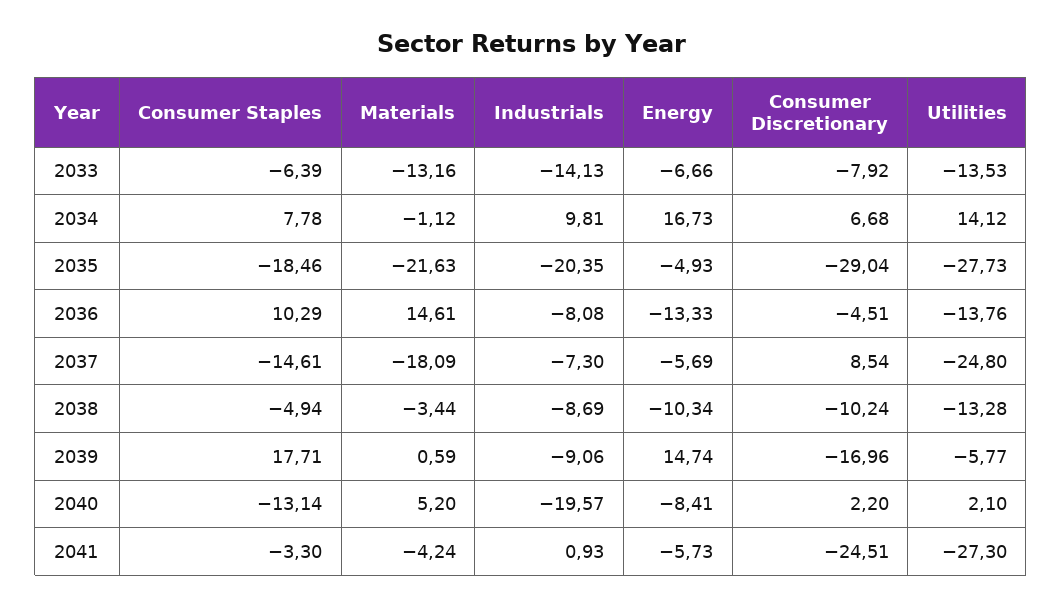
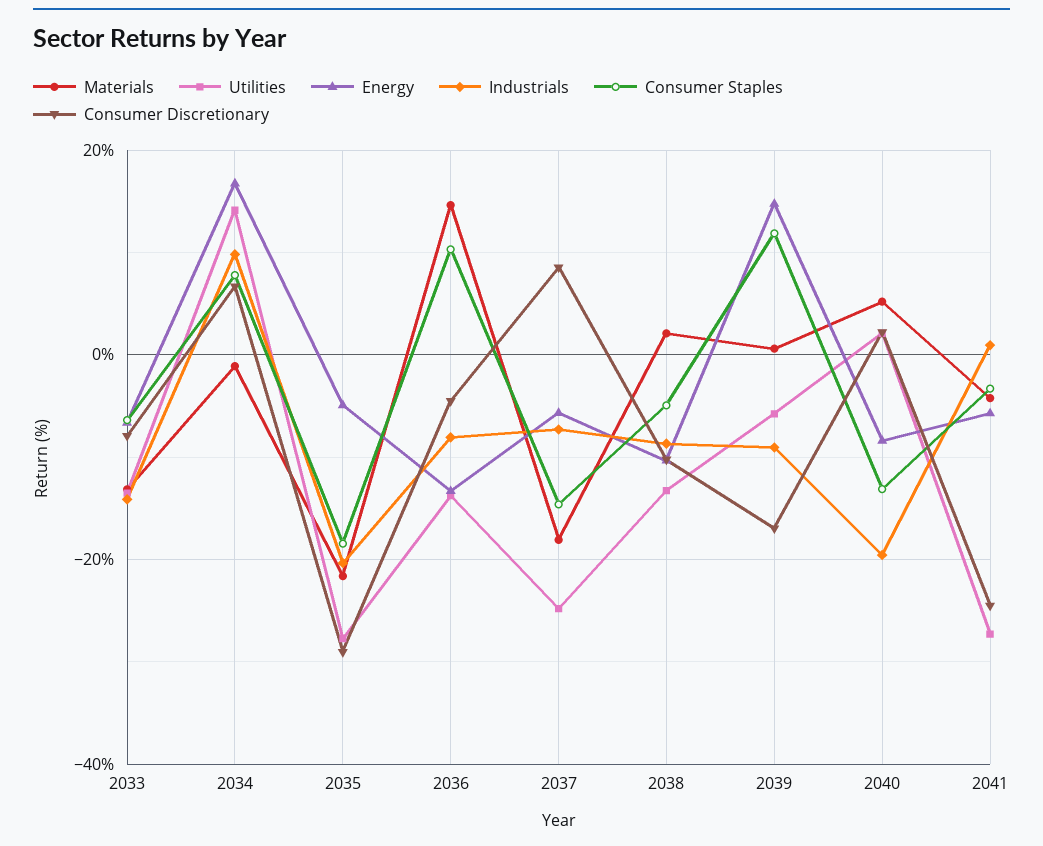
  {
    "Consumer Staples": {
      "2033": -6.39,
      "2034": 7.78,
      "2035": -18.46,
      "2036": 10.29,
      "2037": -14.61,
      "2038": -4.94,
-     "2039": 17.71,
+     "2039": 12,
      "2040": -13.14,
      "2041": -3.3
    },
    "Materials": {
      "2033": -13.16,
      "2034": -1.12,
      "2035": -21.63,
      "2036": 14.61,
      "2037": -18.09,
-     "2038": -3.44,
+     "2038": 2,
      "2039": 0.59,
      "2040": 5.2,
      "2041": -4.24
    },
    "Industrials": {
      "2033": -14.13,
      "2034": 9.81,
      "2035": -20.35,
      "2036": -8.08,
      "2037": -7.3,
      "2038": -8.69,
      "2039": -9.06,
      "2040": -19.57,
      "2041": 0.93
    },
    "Energy": {
      "2033": -6.66,
      "2034": 16.73,
      "2035": -4.93,
      "2036": -13.33,
      "2037": -5.69,
      "2038": -10.34,
      "2039": 14.74,
      "2040": -8.41,
      "2041": -5.73
    },
    "Consumer Discretionary": {
      "2033": -7.92,
      "2034": 6.68,
      "2035": -29.04,
      "2036": -4.51,
      "2037": 8.54,
      "2038": -10.24,
      "2039": -16.96,
      "2040": 2.2,
      "2041": -24.51
    },
    "Utilities": {
      "2033": -13.53,
      "2034": 14.12,
      "2035": -27.73,
      "2036": -13.76,
      "2037": -24.8,
      "2038": -13.28,
      "2039": -5.77,
      "2040": 2.1,
      "2041": -27.3
    }
  }

